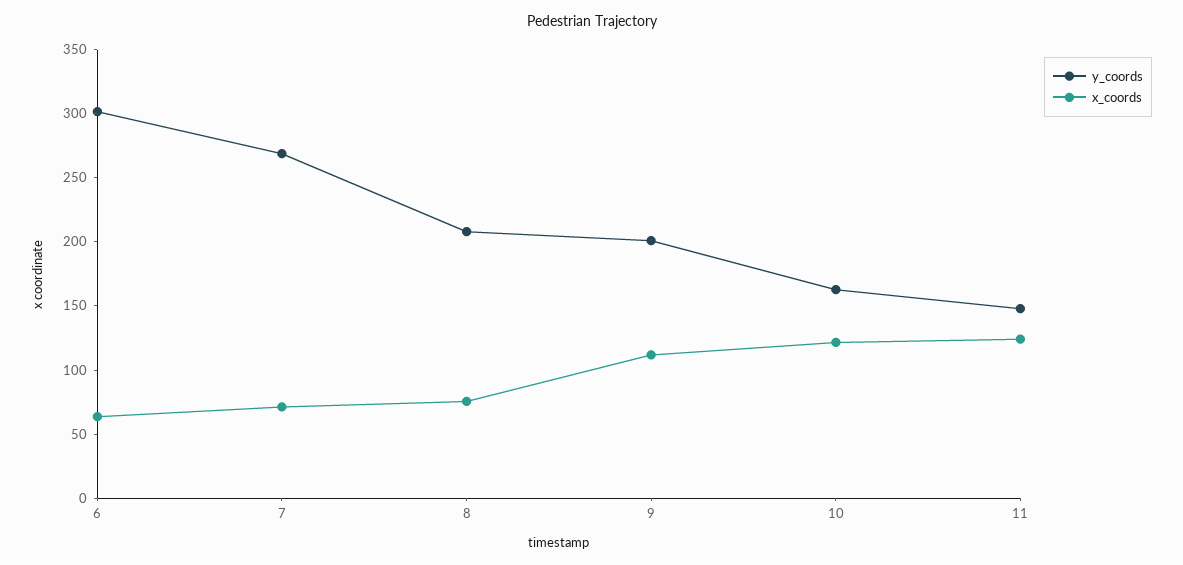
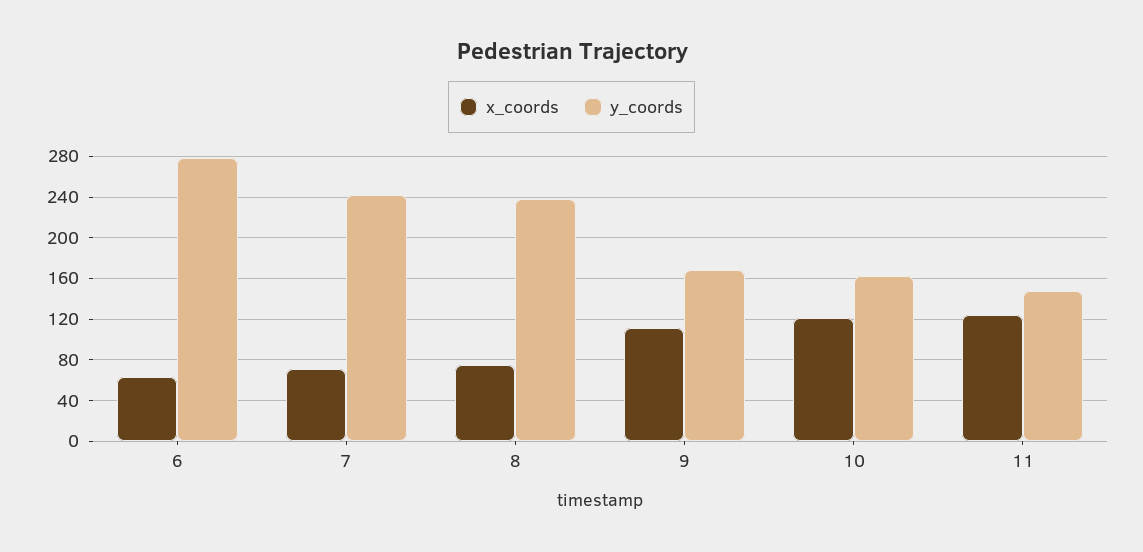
  {
    "y_coords": {
-     "6": 300,
+     "6": 280,
-     "7": 270,
+     "7": 240,
-     "8": 210,
+     "8": 240,
-     "9": 200,
+     "9": 170,
      "10": 160,
      "11": 150
    },
    "x_coords": {
      "6": 60,
      "7": 70,
      "8": 80,
      "9": 110,
      "10": 120,
      "11": 120
    }
  }

